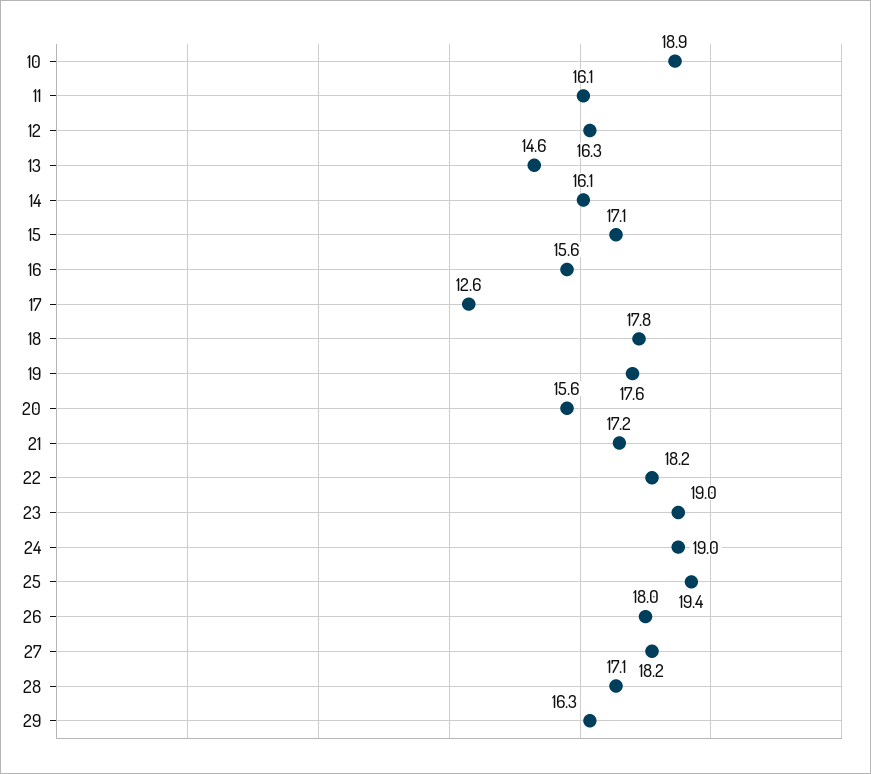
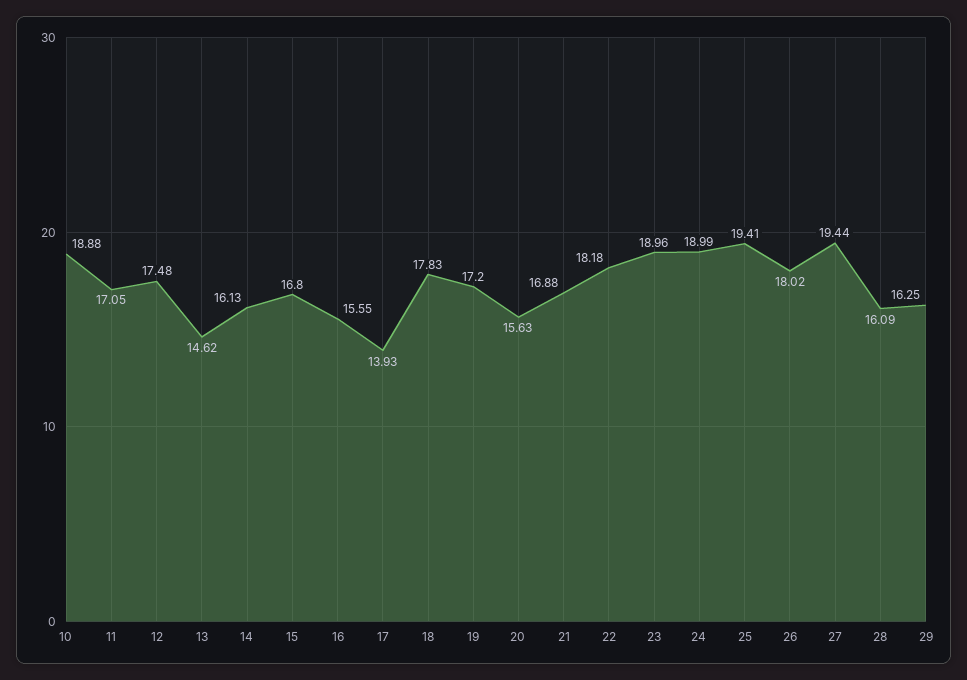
  {
    "10": 18.88,
-   "11": 16.1,
+   "11": 17.05,
-   "12": 16.3,
+   "12": 17.48,
    "13": 14.62,
    "14": 16.13,
-   "15": 17.1,
+   "15": 16.8,
    "16": 15.55,
-   "17": 12.6,
+   "17": 13.93,
    "18": 17.83,
-   "19": 17.6,
+   "19": 17.2,
    "20": 15.63,
-   "21": 17.2,
+   "21": 16.88,
    "22": 18.18,
    "23": 18.96,
    "24": 18.99,
    "25": 19.41,
    "26": 18.02,
-   "27": 18.2,
+   "27": 19.44,
-   "28": 17.1,
+   "28": 16.09,
    "29": 16.25
  }

